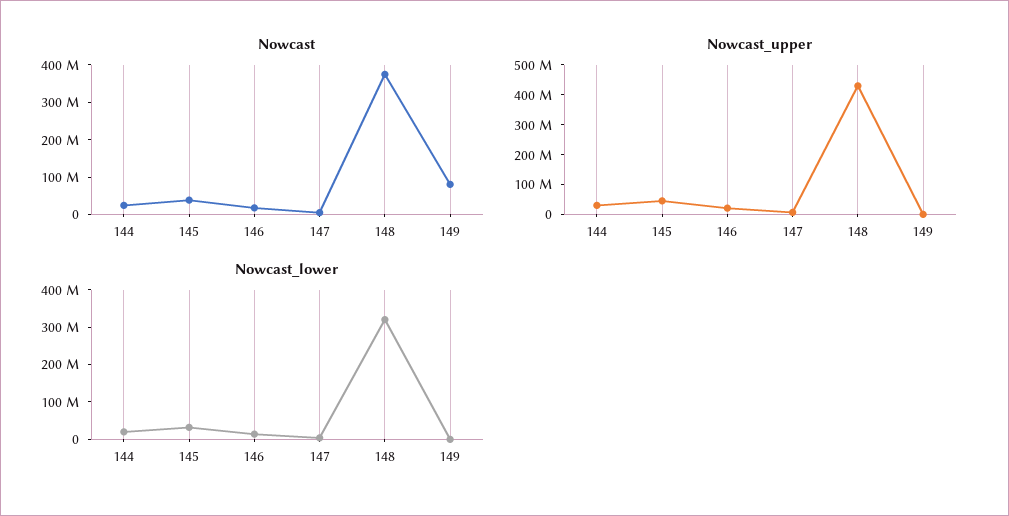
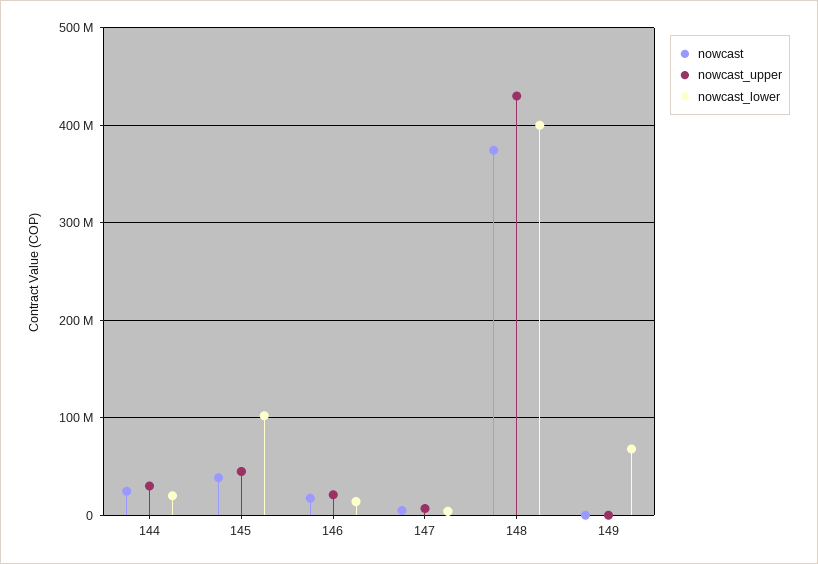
  {
    "Nowcast": {
      "144": 20000000,
      "145": 40000000,
      "146": 20000000,
      "147": 10000000,
      "148": 370000000,
-     "149": 75000000
+     "149": 0
    },
    "Nowcast_upper": {
      "144": 30000000,
      "145": 50000000,
      "146": 20000000,
      "147": 10000000,
      "148": 430000000,
      "149": 0
    },
    "Nowcast_lower": {
      "144": 20000000,
-     "145": 25000000,
+     "145": 100000000,
      "146": 10000000,
      "147": 0,
-     "148": 325000000,
+     "148": 400000000,
-     "149": 0
+     "149": 70000000
    }
  }

